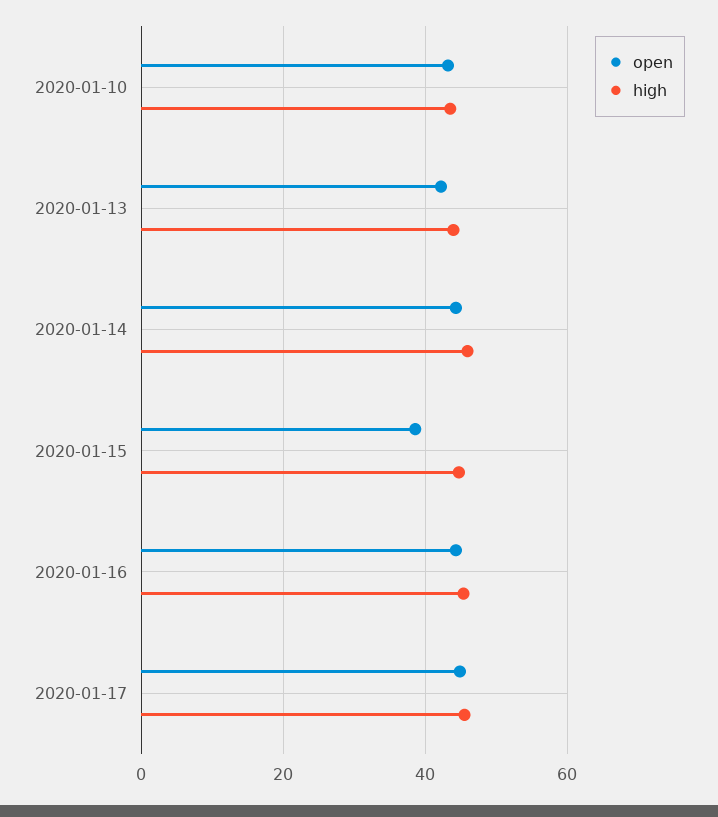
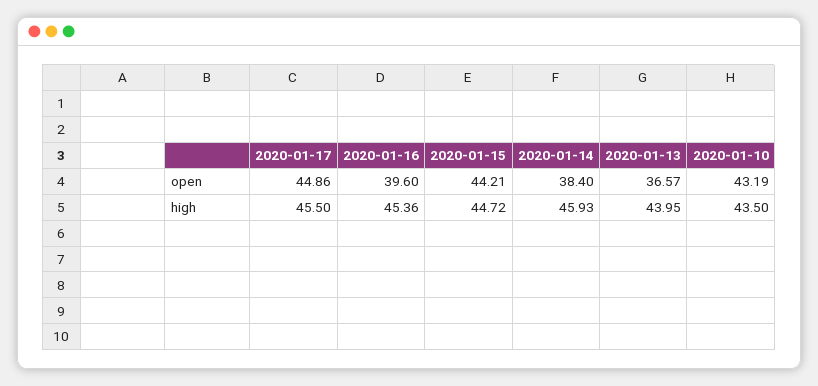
  {
    "open": {
      "2020-01-10": 43.19,
-     "2020-01-13": 42,
+     "2020-01-13": 36.57,
-     "2020-01-14": 44,
+     "2020-01-14": 38.4,
-     "2020-01-15": 38,
+     "2020-01-15": 44.21,
-     "2020-01-16": 44,
+     "2020-01-16": 39.6,
      "2020-01-17": 44.86
    },
    "high": {
      "2020-01-10": 43.5,
      "2020-01-13": 43.95,
      "2020-01-14": 45.93,
      "2020-01-15": 44.72,
      "2020-01-16": 45.36,
      "2020-01-17": 45.5
    }
  }

